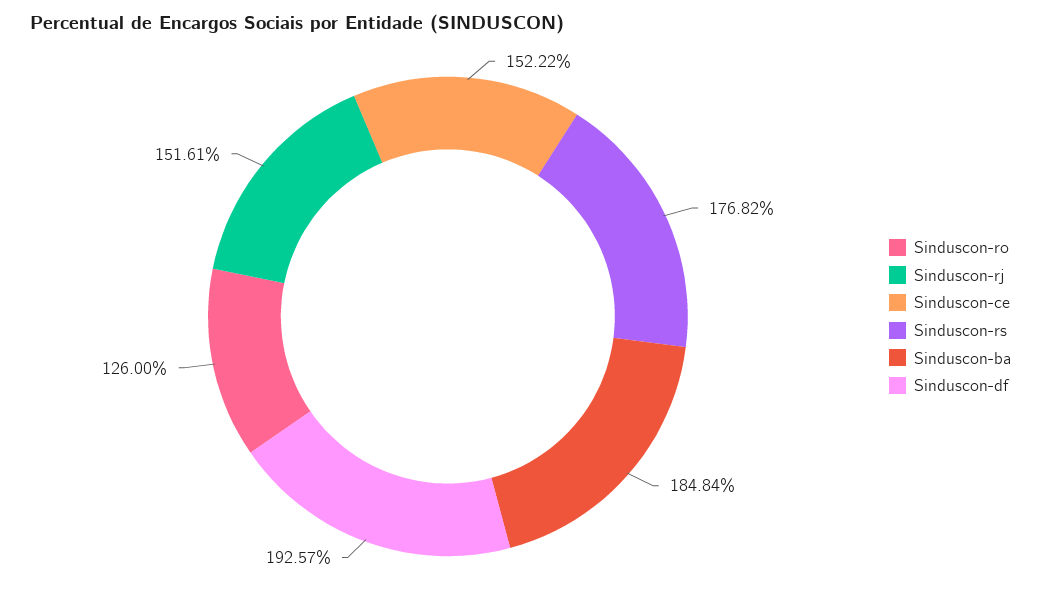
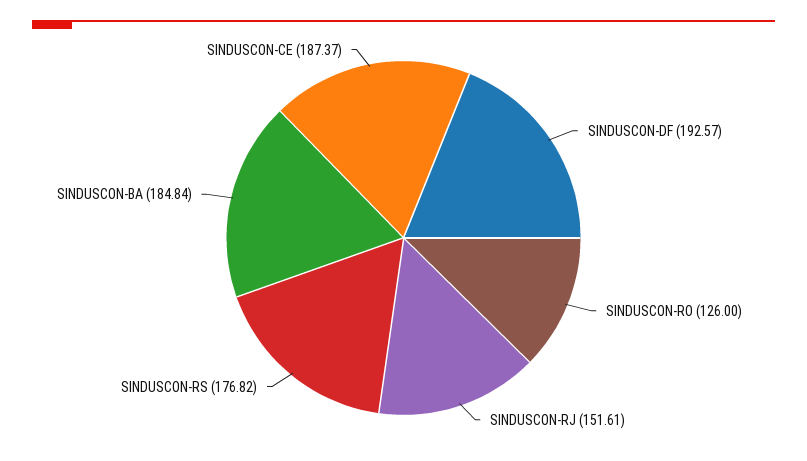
  {
    "Sinduscon-ro": 126,
    "Sinduscon-rj": 151.61,
-   "Sinduscon-ce": 152.22,
+   "Sinduscon-ce": 187.37,
    "Sinduscon-rs": 176.82,
    "Sinduscon-ba": 184.84,
    "Sinduscon-df": 192.57
  }

